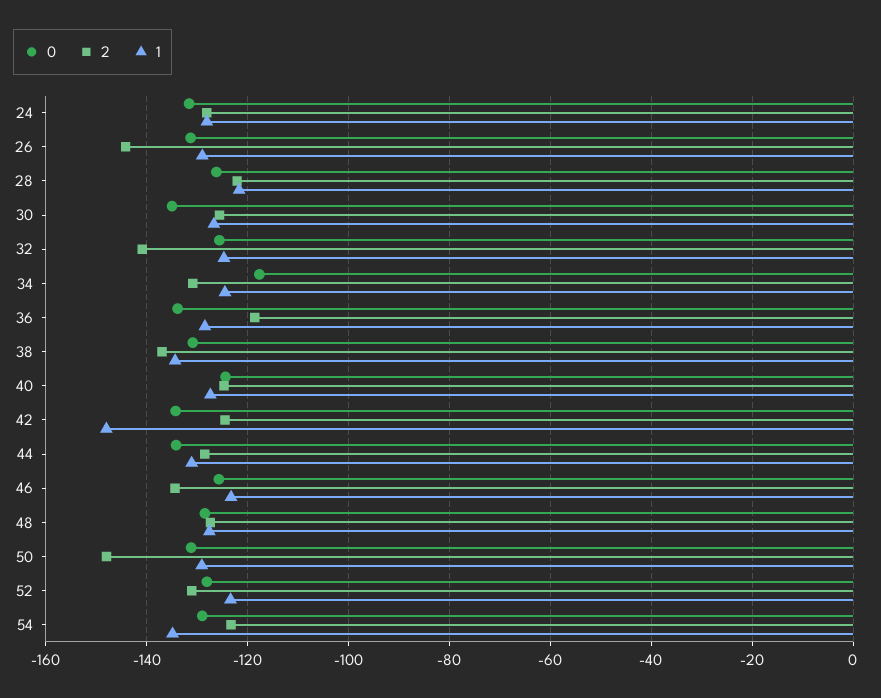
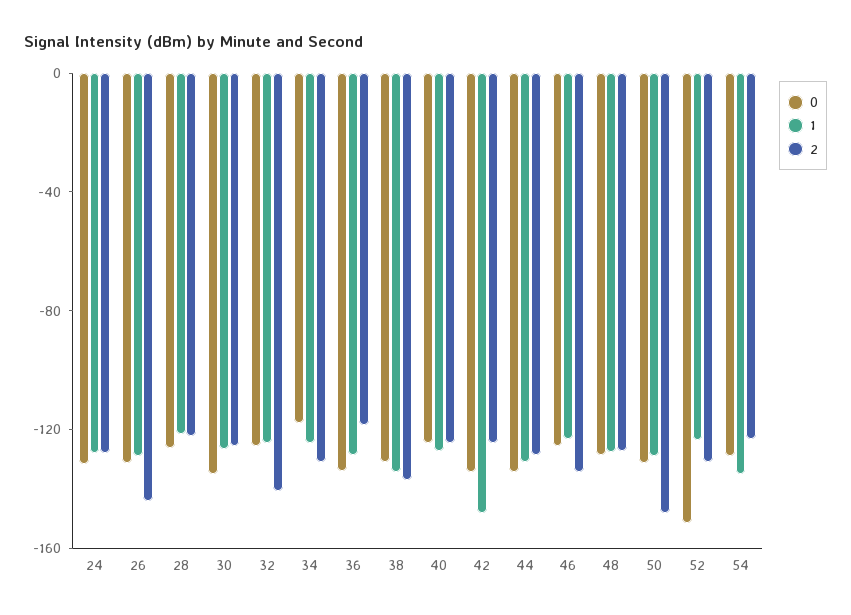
  {
    "0": {
      "24": -132,
      "26": -132,
      "28": -126,
      "30": -136,
      "32": -126,
      "34": -118,
      "36": -134,
      "38": -130,
      "40": -124,
      "42": -134,
      "44": -134,
      "46": -126,
      "48": -128,
      "50": -132,
-     "52": -128,
+     "52": -150,
      "54": -130
    },
    "2": {
      "24": -128,
      "26": -144,
      "28": -122,
      "30": -126,
      "32": -140,
      "34": -130,
      "36": -118,
      "38": -138,
      "40": -124,
      "42": -124,
      "44": -128,
      "46": -134,
      "48": -128,
      "50": -148,
      "52": -132,
      "54": -124
    },
    "1": {
      "24": -128,
      "26": -130,
      "28": -122,
      "30": -126,
      "32": -124,
      "34": -124,
      "36": -128,
      "38": -134,
      "40": -128,
      "42": -148,
      "44": -132,
      "46": -124,
      "48": -128,
      "50": -130,
      "52": -124,
      "54": -134
    }
  }

